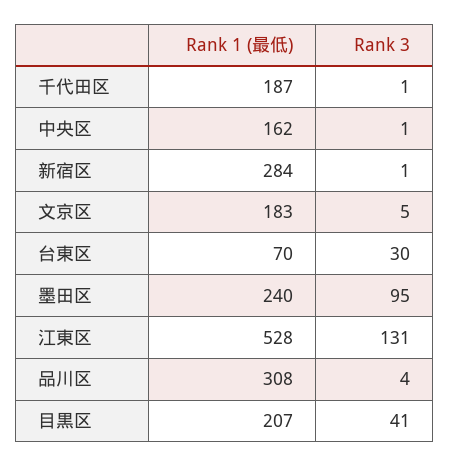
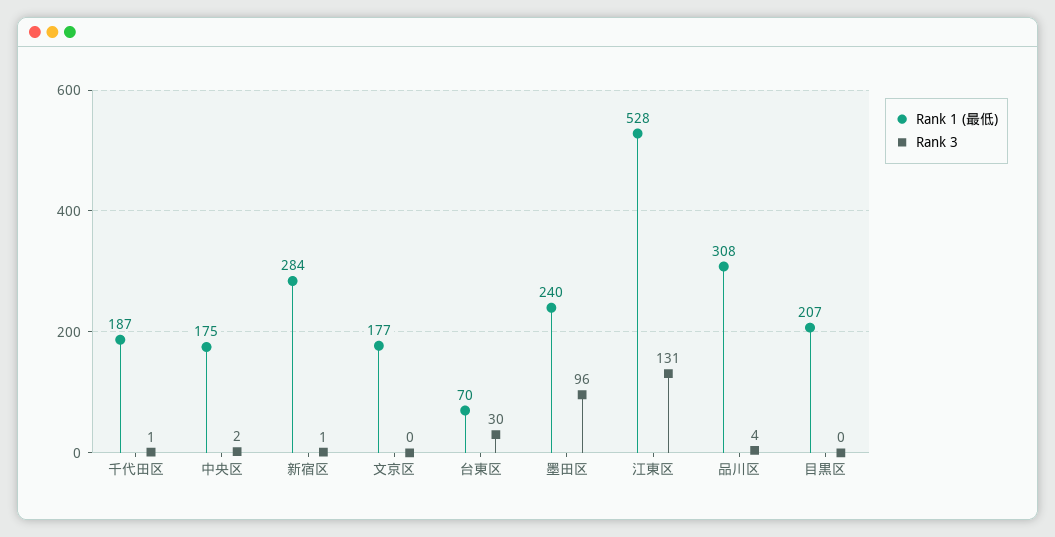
  {
    "Rank 1 (最低)": {
      "千代田区": 187,
-     "中央区": 162,
+     "中央区": 175,
      "新宿区": 284,
-     "文京区": 183,
+     "文京区": 177,
      "台東区": 70,
      "墨田区": 240,
      "江東区": 528,
      "品川区": 308,
      "目黒区": 207
    },
    "Rank 3": {
      "千代田区": 1,
-     "中央区": 1,
+     "中央区": 2,
      "新宿区": 1,
-     "文京区": 5,
+     "文京区": 0,
      "台東区": 30,
-     "墨田区": 95,
+     "墨田区": 96,
      "江東区": 131,
      "品川区": 4,
-     "目黒区": 41
+     "目黒区": 0
    }
  }

